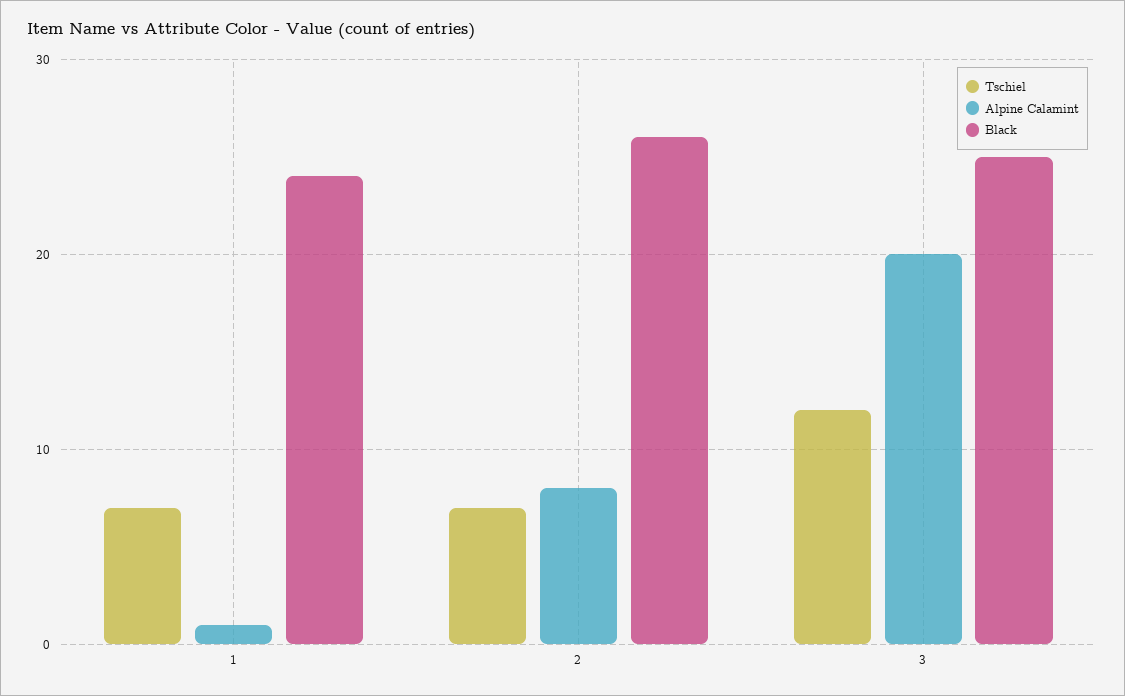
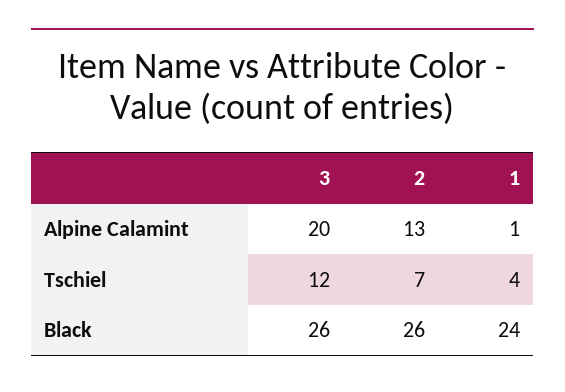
  {
    "Tschiel": {
-     "1": 7,
+     "1": 4,
      "2": 7,
      "3": 12
    },
    "Alpine Calamint": {
      "1": 1,
-     "2": 8,
+     "2": 13,
      "3": 20
    },
    "Black": {
      "1": 24,
      "2": 26,
-     "3": 25
+     "3": 26
    }
  }

